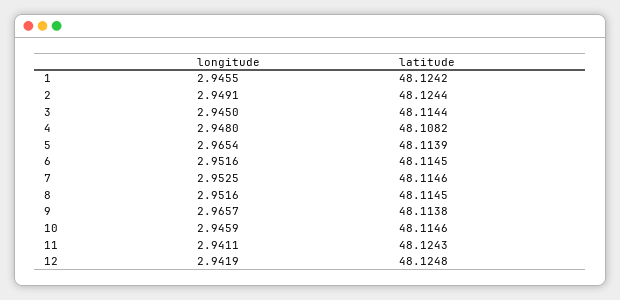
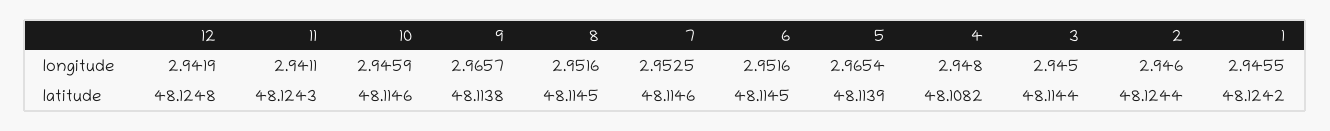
  {
    "longitude": {
      "1": 2.9455,
-     "2": 2.9491,
+     "2": 2.946,
      "3": 2.945,
      "4": 2.948,
      "5": 2.9654,
      "6": 2.9516,
      "7": 2.9525,
      "8": 2.9516,
      "9": 2.9657,
      "10": 2.9459,
      "11": 2.9411,
      "12": 2.9419
    },
    "latitude": {
      "1": 48.1242,
      "2": 48.1244,
      "3": 48.1144,
      "4": 48.1082,
      "5": 48.1139,
      "6": 48.1145,
      "7": 48.1146,
      "8": 48.1145,
      "9": 48.1138,
      "10": 48.1146,
      "11": 48.1243,
      "12": 48.1248
    }
  }

